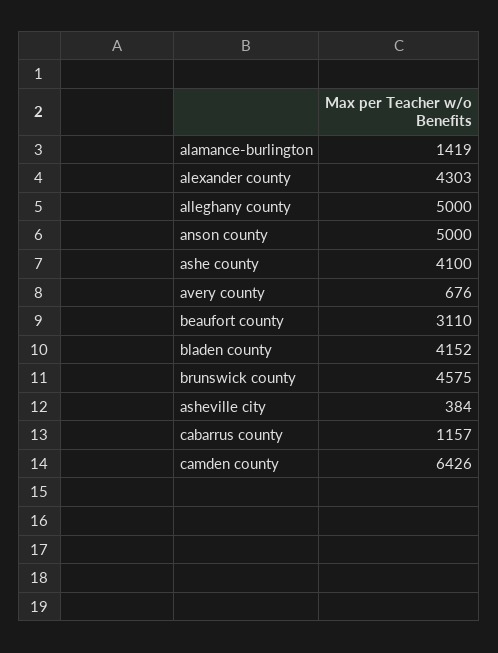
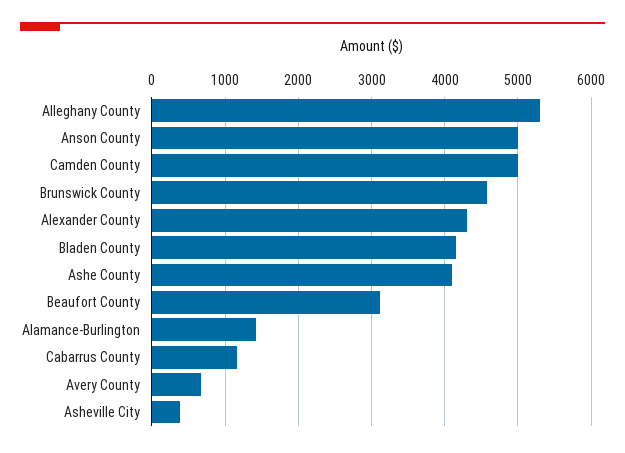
  {
    "alamance-burlington": 1419,
    "alexander county": 4303,
-   "alleghany county": 5000,
+   "alleghany county": 5300,
    "anson county": 5000,
    "ashe county": 4100,
    "avery county": 676,
    "beaufort county": 3110,
    "bladen county": 4152,
    "brunswick county": 4575,
    "asheville city": 384,
    "cabarrus county": 1157,
-   "camden county": 6426
+   "camden county": 5000
  }

